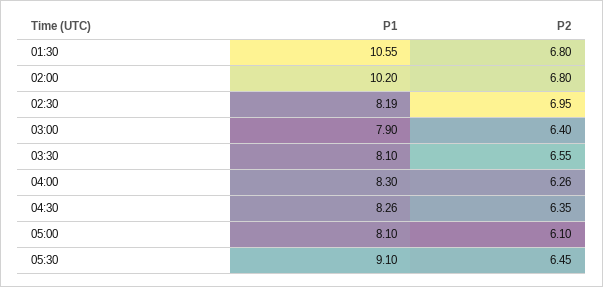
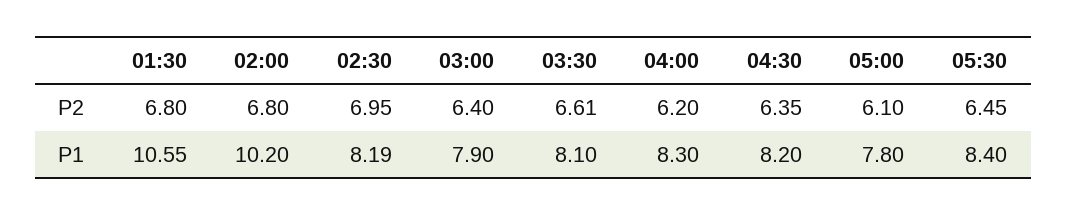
  {
    "P1": {
      "01:30": 10.55,
      "02:00": 10.2,
      "02:30": 8.19,
      "03:00": 7.9,
      "03:30": 8.1,
      "04:00": 8.3,
-     "04:30": 8.26,
+     "04:30": 8.2,
-     "05:00": 8.1,
+     "05:00": 7.8,
-     "05:30": 9.1
+     "05:30": 8.4
    },
    "P2": {
      "01:30": 6.8,
      "02:00": 6.8,
      "02:30": 6.95,
      "03:00": 6.4,
-     "03:30": 6.55,
+     "03:30": 6.61,
-     "04:00": 6.26,
+     "04:00": 6.2,
      "04:30": 6.35,
      "05:00": 6.1,
      "05:30": 6.45
    }
  }

